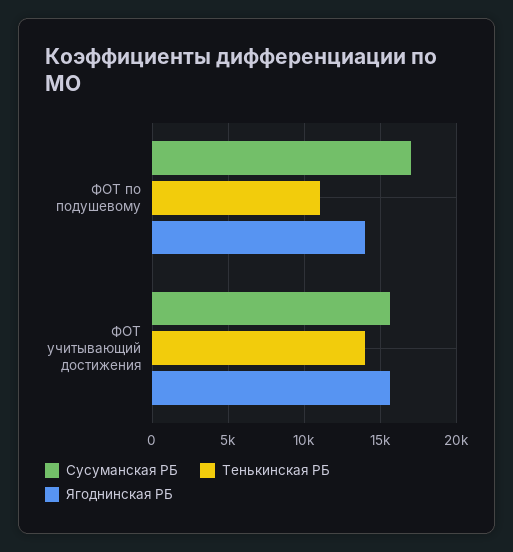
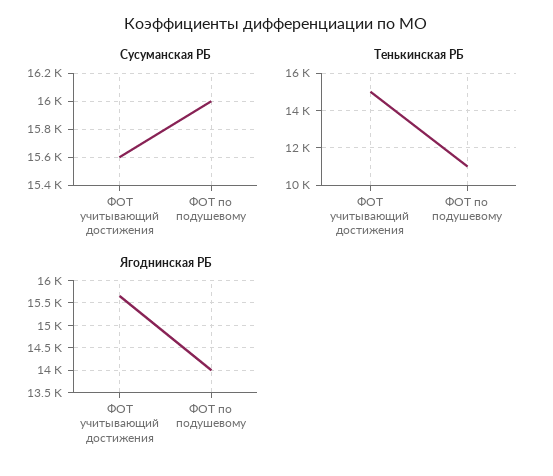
  {
    "Сусуманская РБ": {
-     "ФОТ по подушевому": 17000,
+     "ФОТ по подушевому": 16000,
      "ФОТ учитывающий достижения": 15600
    },
    "Тенькинская РБ": {
      "ФОТ по подушевому": 11000,
-     "ФОТ учитывающий достижения": 14000
+     "ФОТ учитывающий достижения": 15000
    },
    "Ягоднинская РБ": {
      "ФОТ по подушевому": 14000,
      "ФОТ учитывающий достижения": 15750
    }
  }

